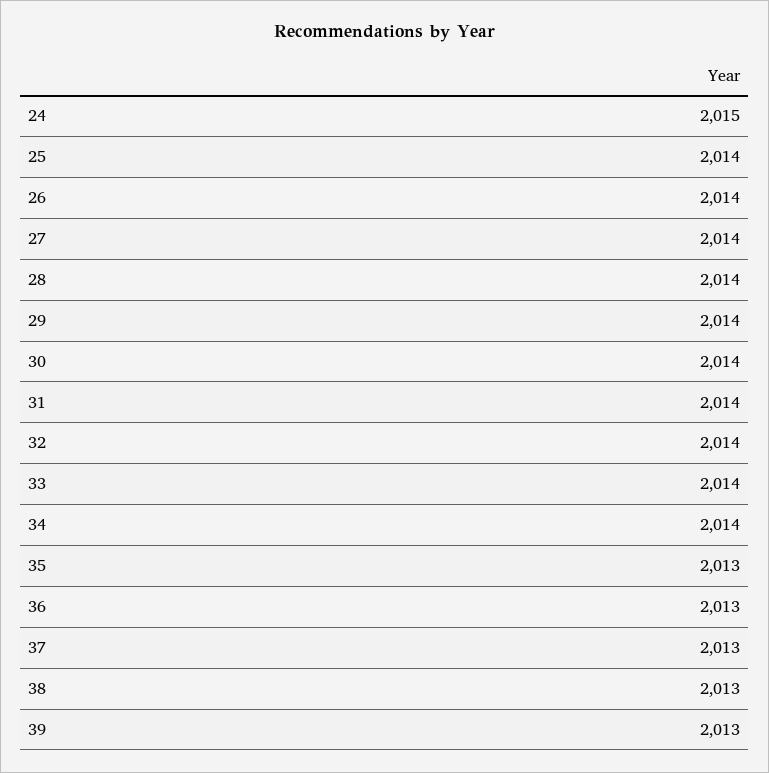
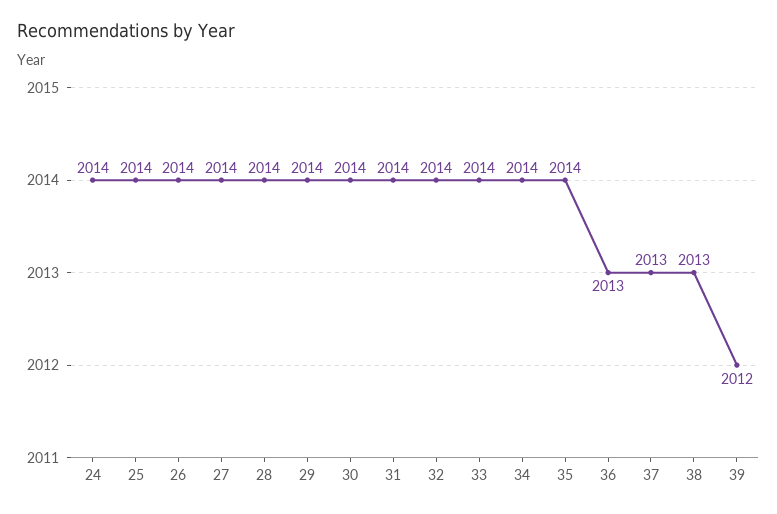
  {
-   "24": 2015,
+   "24": 2014,
    "25": 2014,
    "26": 2014,
    "27": 2014,
    "28": 2014,
    "29": 2014,
    "30": 2014,
    "31": 2014,
    "32": 2014,
    "33": 2014,
    "34": 2014,
-   "35": 2013,
+   "35": 2014,
    "36": 2013,
    "37": 2013,
    "38": 2013,
-   "39": 2013
+   "39": 2012
  }

